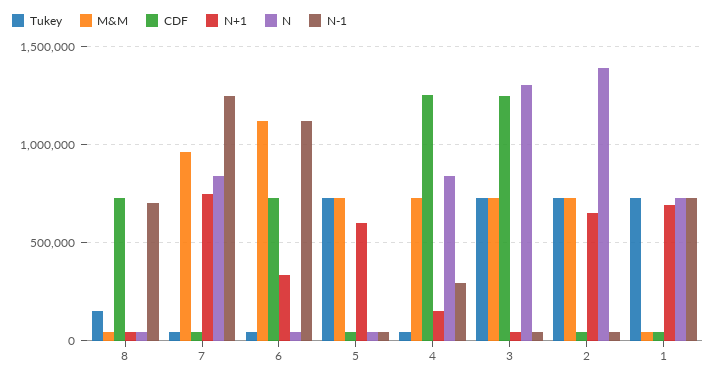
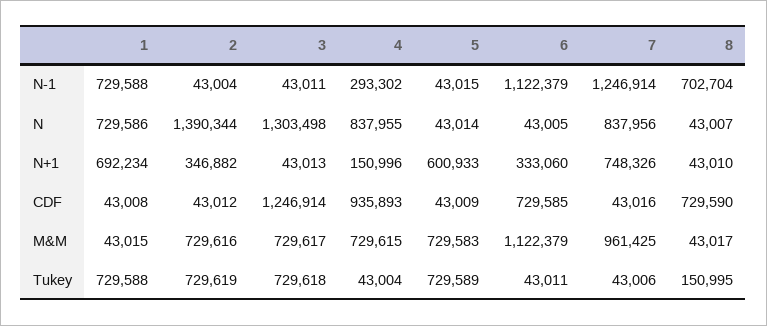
  {
    "Tukey": {
      "8": 150995,
      "7": 43006,
      "6": 43011,
      "5": 729589,
      "4": 43004,
      "3": 729618,
      "2": 729619,
      "1": 729588
    },
    "M&M": {
      "8": 43017,
      "7": 961425,
      "6": 1122379,
      "5": 729583,
      "4": 729615,
      "3": 729617,
      "2": 729616,
      "1": 43015
    },
    "CDF": {
      "8": 729590,
      "7": 43016,
      "6": 729585,
      "5": 43009,
-     "4": 1250000,
+     "4": 935893,
      "3": 1246914,
      "2": 43012,
      "1": 43008
    },
    "N+1": {
      "8": 43010,
      "7": 748326,
      "6": 333060,
      "5": 600933,
      "4": 150996,
      "3": 43013,
-     "2": 650000,
+     "2": 346882,
      "1": 692234
    },
    "N": {
      "8": 43007,
      "7": 837956,
      "6": 43005,
      "5": 43014,
      "4": 837955,
      "3": 1303498,
      "2": 1390344,
      "1": 729586
    },
    "N-1": {
      "8": 702704,
      "7": 1246914,
      "6": 1122379,
      "5": 43015,
      "4": 293302,
      "3": 43011,
      "2": 43004,
      "1": 729588
    }
  }

